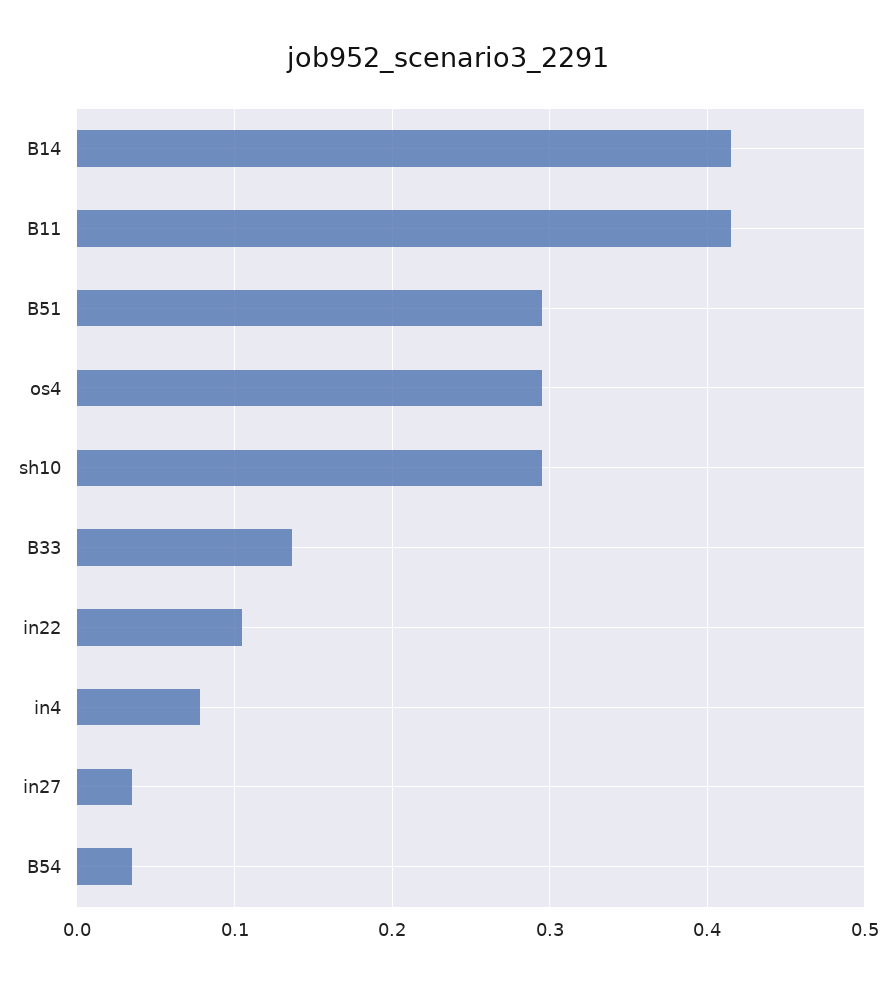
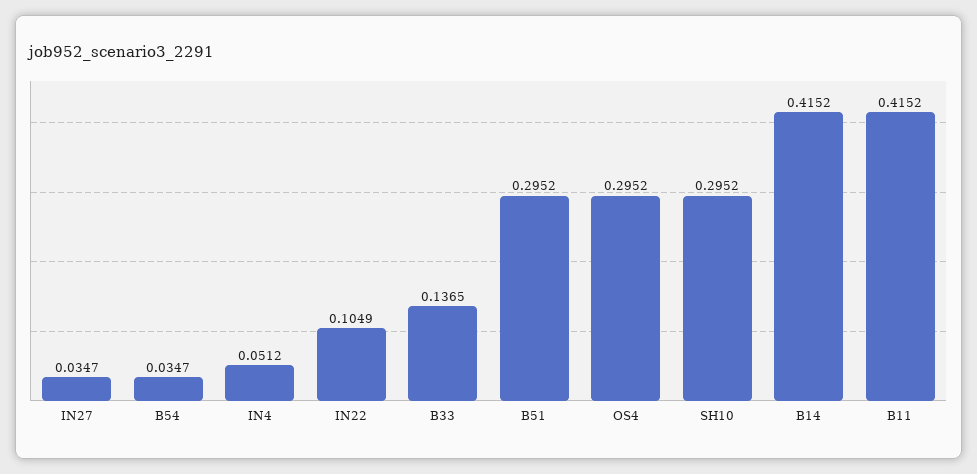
  {
    "B14": 0.4152,
    "B11": 0.4152,
    "B51": 0.2952,
    "os4": 0.2952,
    "sh10": 0.2952,
    "B33": 0.1365,
    "in22": 0.1049,
-   "in4": 0.08,
+   "in4": 0.0512,
    "in27": 0.0347,
    "B54": 0.0347
  }

